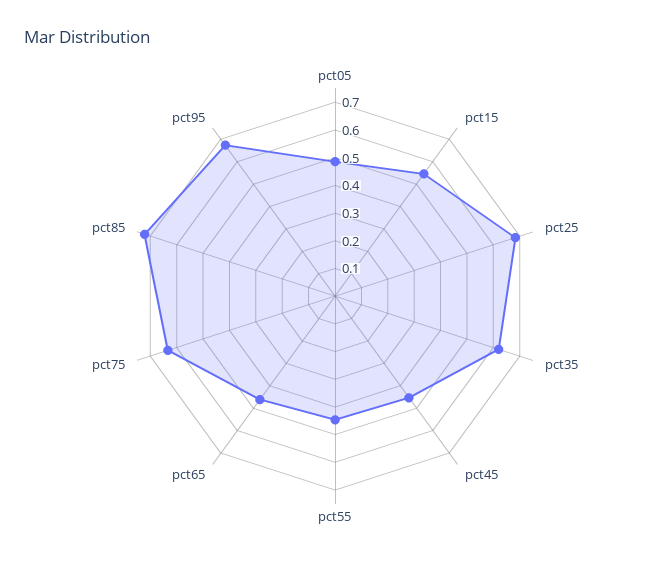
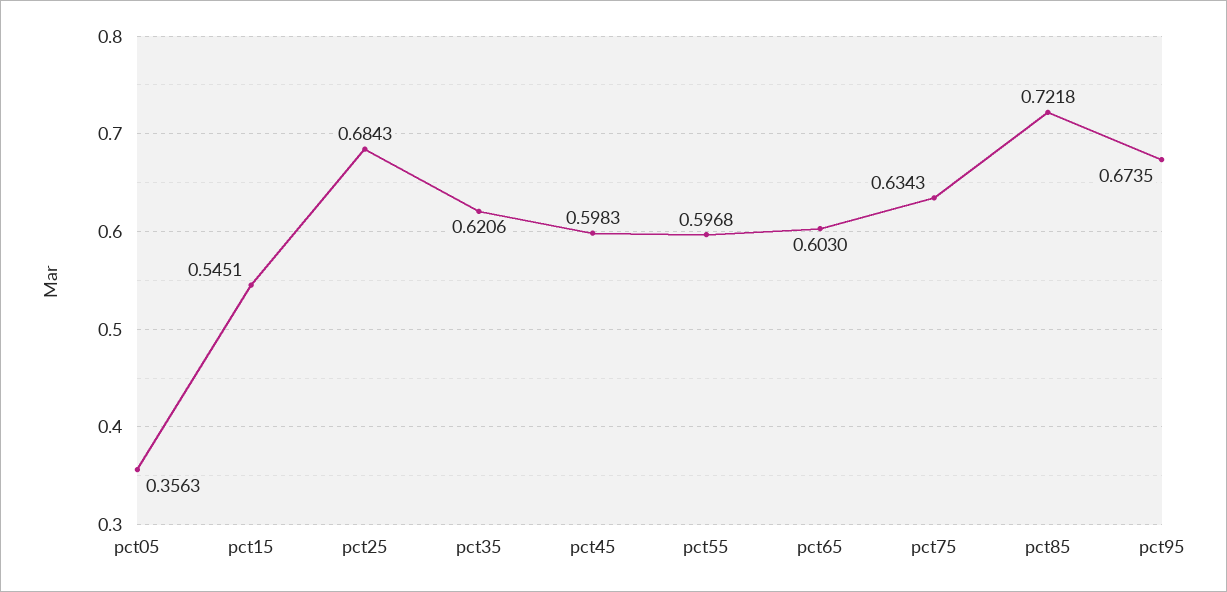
  {
-   "pct05": 0.5,
+   "pct05": 0.3563,
    "pct15": 0.5451,
    "pct25": 0.6843,
    "pct35": 0.6206,
-   "pct45": 0.45,
+   "pct45": 0.5983,
-   "pct55": 0.45,
+   "pct55": 0.5968,
-   "pct65": 0.45,
+   "pct65": 0.603,
    "pct75": 0.6343,
    "pct85": 0.7218,
    "pct95": 0.6735
  }

